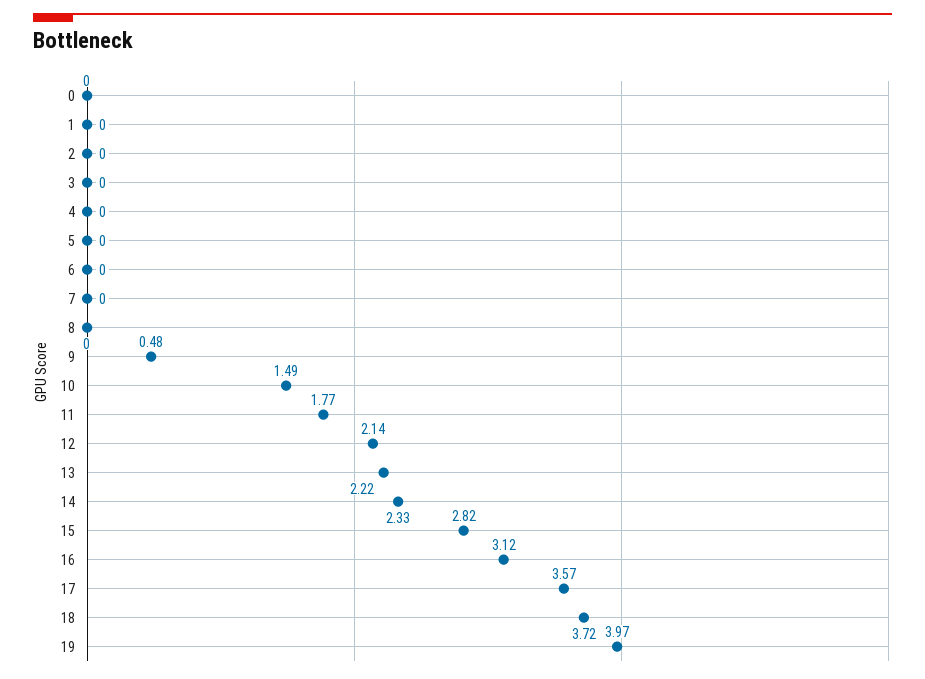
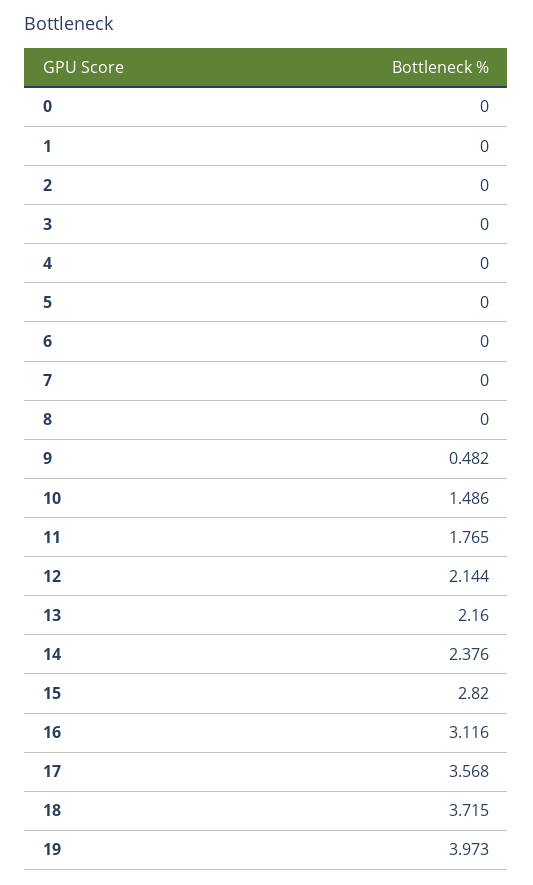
  {
    "0": 0,
    "1": 0,
    "2": 0,
    "3": 0,
    "4": 0,
    "5": 0,
    "6": 0,
    "7": 0,
    "8": 0,
    "9": 0.482,
    "10": 1.486,
    "11": 1.765,
    "12": 2.144,
-   "13": 2.22,
+   "13": 2.16,
-   "14": 2.33,
+   "14": 2.376,
    "15": 2.82,
    "16": 3.116,
    "17": 3.568,
    "18": 3.715,
    "19": 3.973
  }

